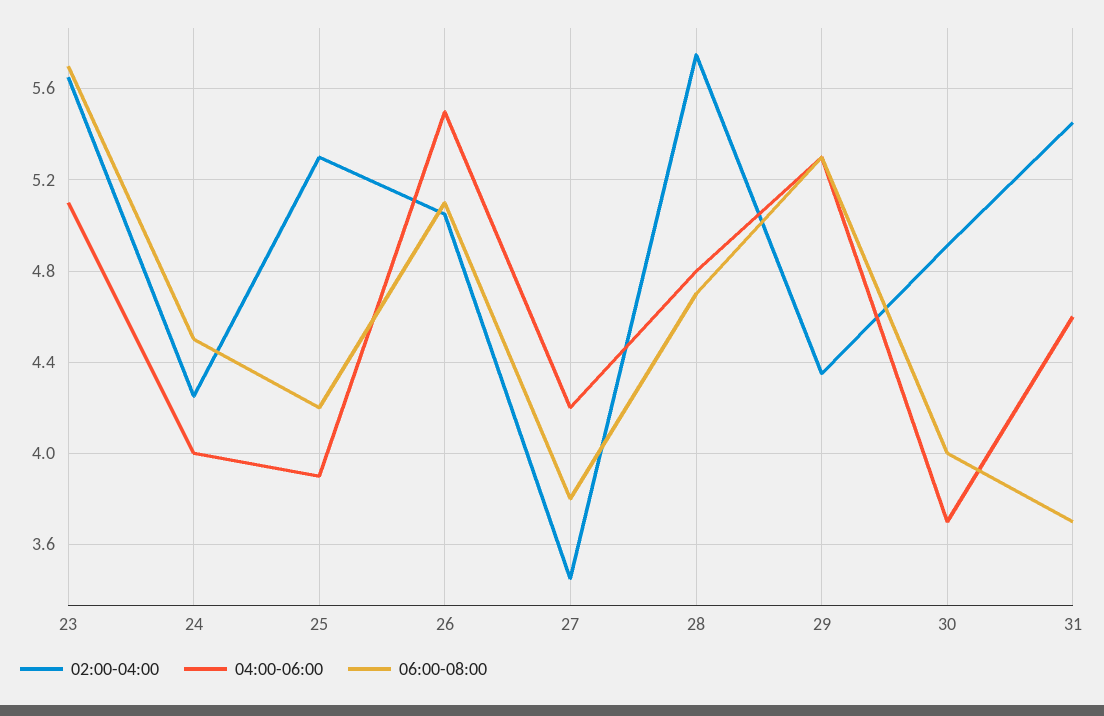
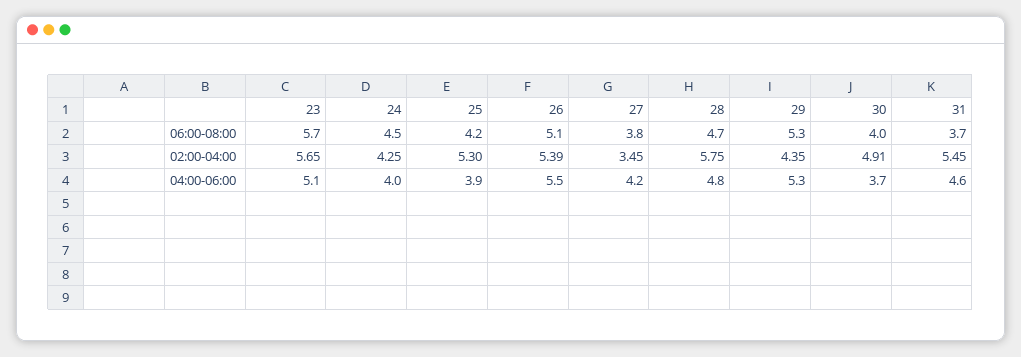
  {
    "02:00-04:00": {
      "23": 5.65,
      "24": 4.25,
      "25": 5.3,
-     "26": 5.05,
+     "26": 5.39,
      "27": 3.45,
      "28": 5.75,
      "29": 4.35,
      "30": 4.91,
      "31": 5.45
    },
    "04:00-06:00": {
      "23": 5.1,
      "24": 4,
      "25": 3.9,
      "26": 5.5,
      "27": 4.2,
      "28": 4.8,
      "29": 5.3,
      "30": 3.7,
      "31": 4.6
    },
    "06:00-08:00": {
      "23": 5.7,
      "24": 4.5,
      "25": 4.2,
      "26": 5.1,
      "27": 3.8,
      "28": 4.7,
      "29": 5.3,
      "30": 4,
      "31": 3.7
    }
  }

